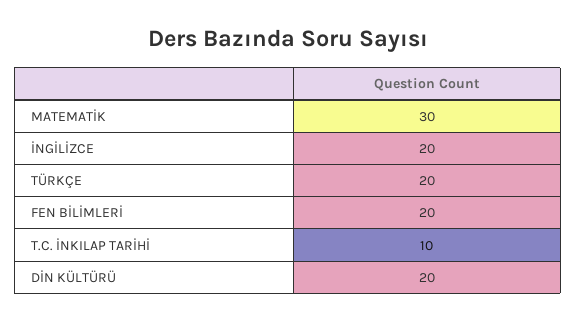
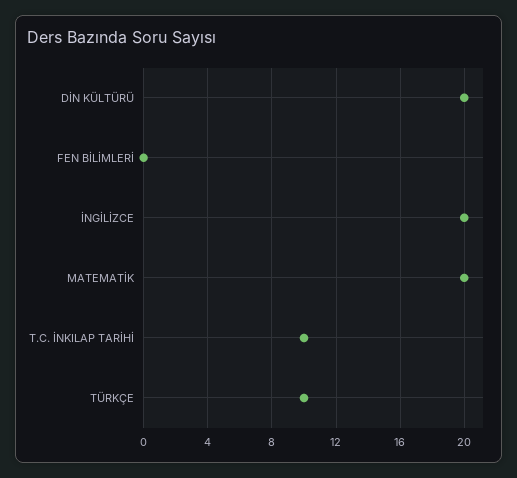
  {
-   "MATEMATİK": 30,
+   "MATEMATİK": 20,
    "İNGİLİZCE": 20,
-   "TÜRKÇE": 20,
+   "TÜRKÇE": 10,
-   "FEN BİLİMLERİ": 20,
+   "FEN BİLİMLERİ": 0,
    "T.C. İNKILAP TARİHİ": 10,
    "DİN KÜLTÜRÜ": 20
  }

